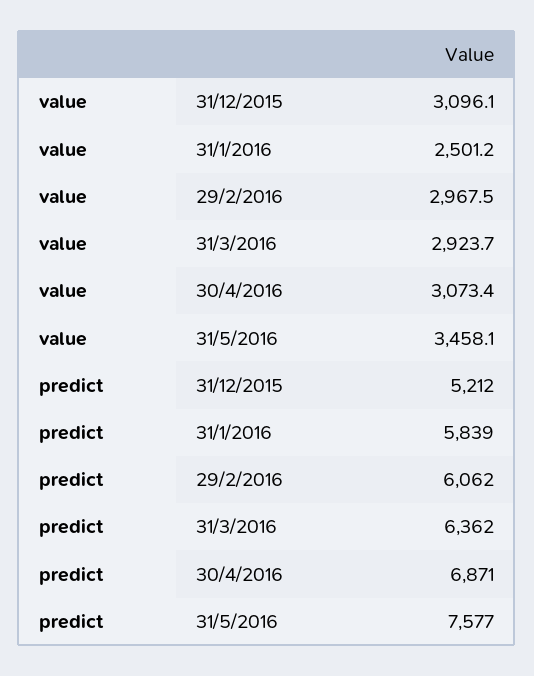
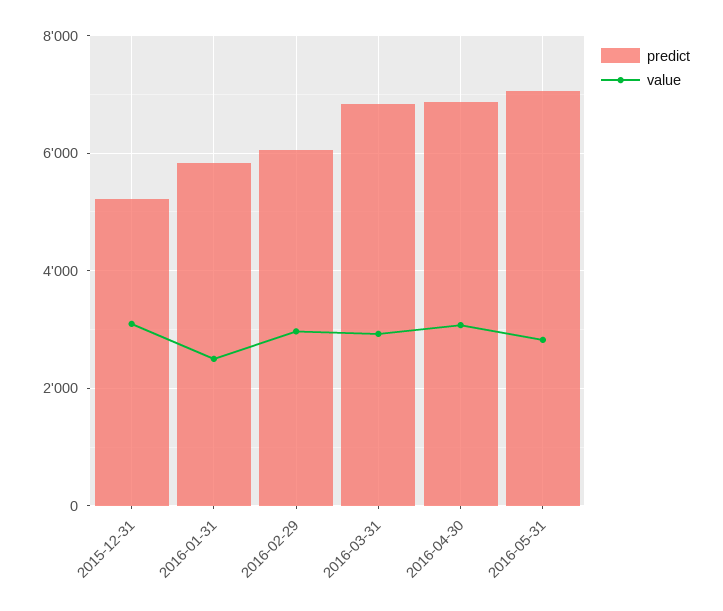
  {
    "value": {
      "31/12/2015": 3096.1,
      "31/1/2016": 2501.2,
      "29/2/2016": 2967.5,
      "31/3/2016": 2923.7,
      "30/4/2016": 3073.4,
-     "31/5/2016": 3458.1
+     "31/5/2016": 2800
    },
    "predict": {
      "31/12/2015": 5212,
      "31/1/2016": 5839,
      "29/2/2016": 6062,
-     "31/3/2016": 6362,
+     "31/3/2016": 6800,
      "30/4/2016": 6871,
-     "31/5/2016": 7577
+     "31/5/2016": 7000
    }
  }

